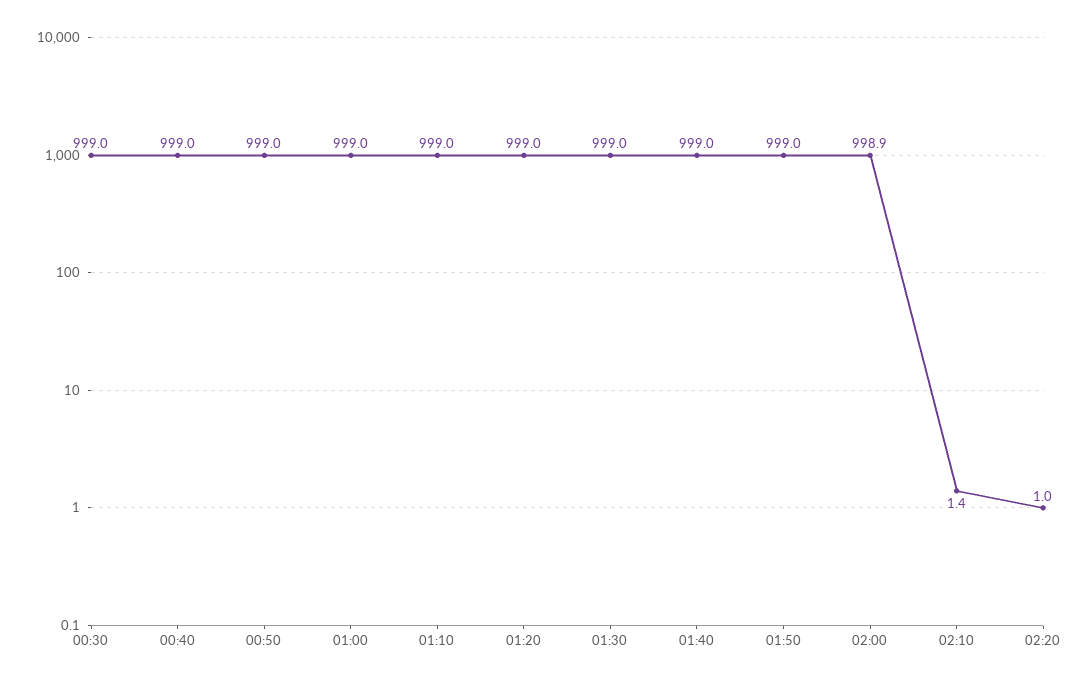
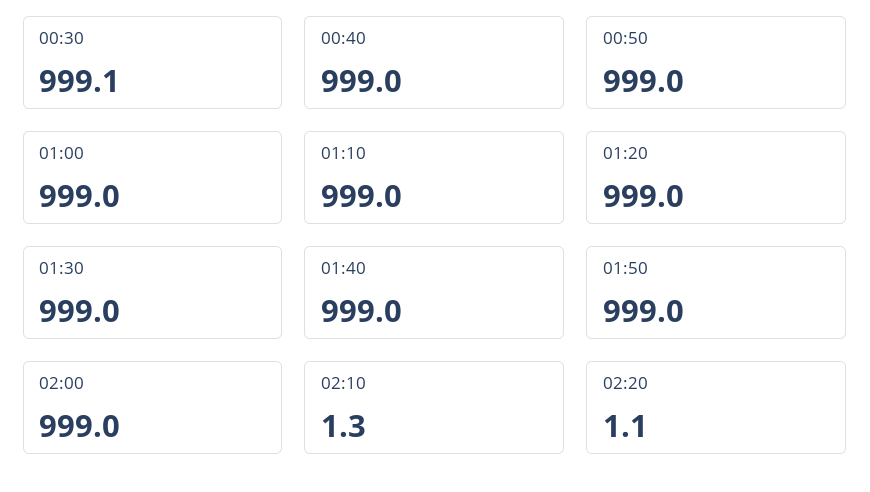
  {
-   "00:30": 999,
+   "00:30": 999.1,
    "00:40": 999,
    "00:50": 999,
    "01:00": 999,
    "01:10": 999,
    "01:20": 999,
    "01:30": 999,
    "01:40": 999,
    "01:50": 999,
-   "02:00": 998.9,
+   "02:00": 999,
-   "02:10": 1.4,
+   "02:10": 1.3,
-   "02:20": 1
+   "02:20": 1.1
  }

